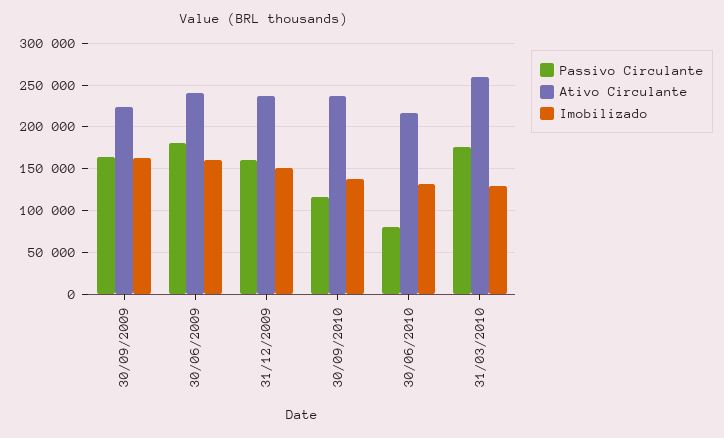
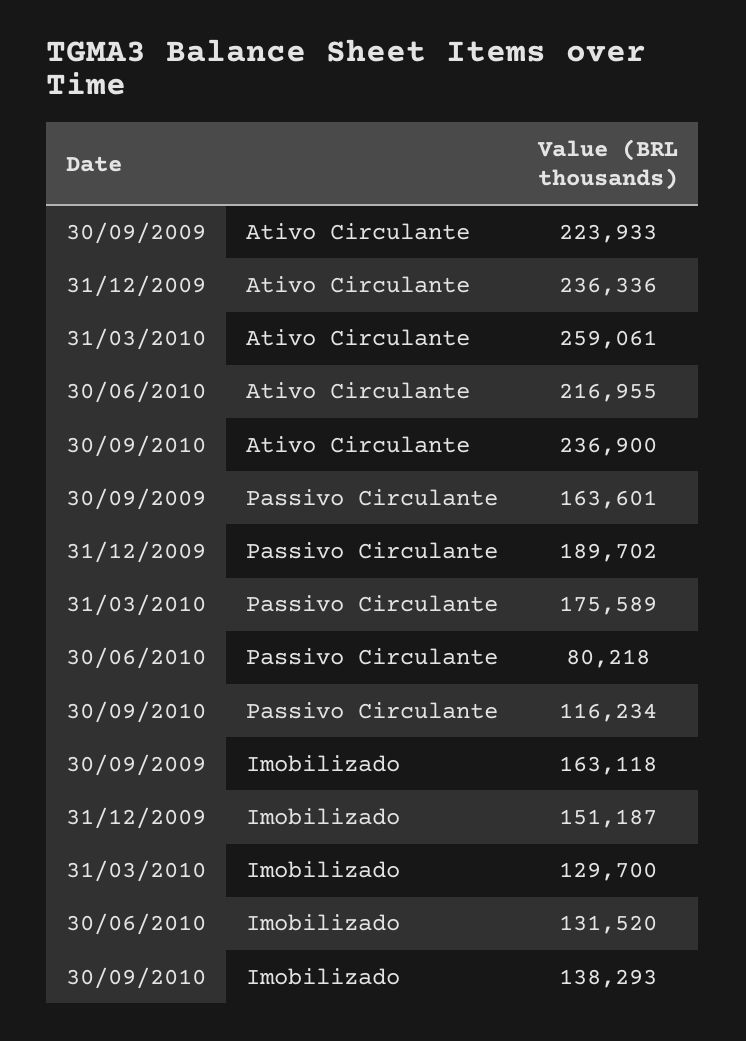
  {
    "Passivo Circulante": {
      "30/09/2009": 163601,
-     "30/06/2009": 180000,
-     "31/12/2009": 160000,
+     "31/12/2009": 189702,
      "30/09/2010": 116234,
      "30/06/2010": 80218,
      "31/03/2010": 175589
    },
    "Ativo Circulante": {
      "30/09/2009": 223933,
-     "30/06/2009": 240000,
      "31/12/2009": 236336,
      "30/09/2010": 236900,
      "30/06/2010": 216955,
      "31/03/2010": 259061
    },
    "Imobilizado": {
      "30/09/2009": 163118,
-     "30/06/2009": 160000,
      "31/12/2009": 151187,
      "30/09/2010": 138293,
      "30/06/2010": 131520,
      "31/03/2010": 129700
    }
  }

